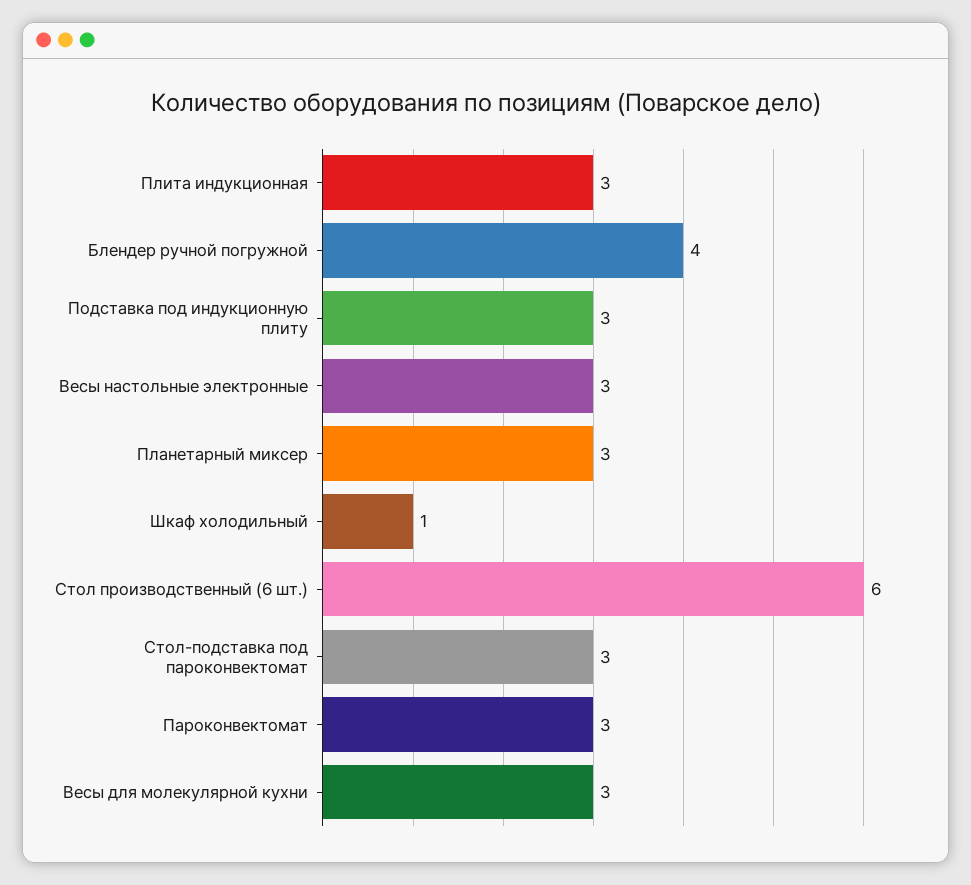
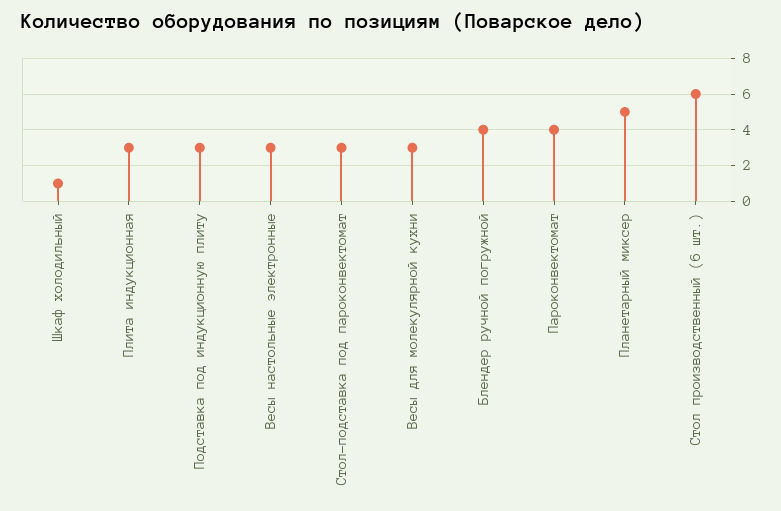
  {
    "Плита индукционная": 3,
    "Блендер ручной погружной": 4,
    "Подставка под индукционную плиту": 3,
    "Весы настольные электронные": 3,
-   "Планетарный миксер": 3,
+   "Планетарный миксер": 5,
    "Шкаф холодильный": 1,
    "Стол производственный (6 шт.)": 6,
    "Стол-подставка под пароконвектомат": 3,
-   "Пароконвектомат": 3,
+   "Пароконвектомат": 4,
    "Весы для молекулярной кухни": 3
  }

